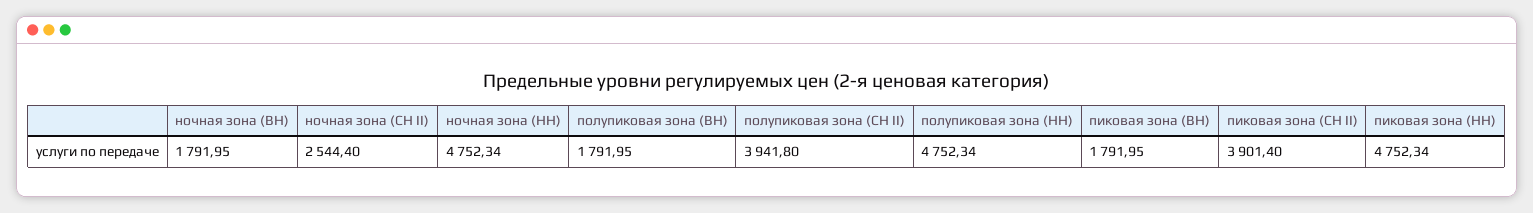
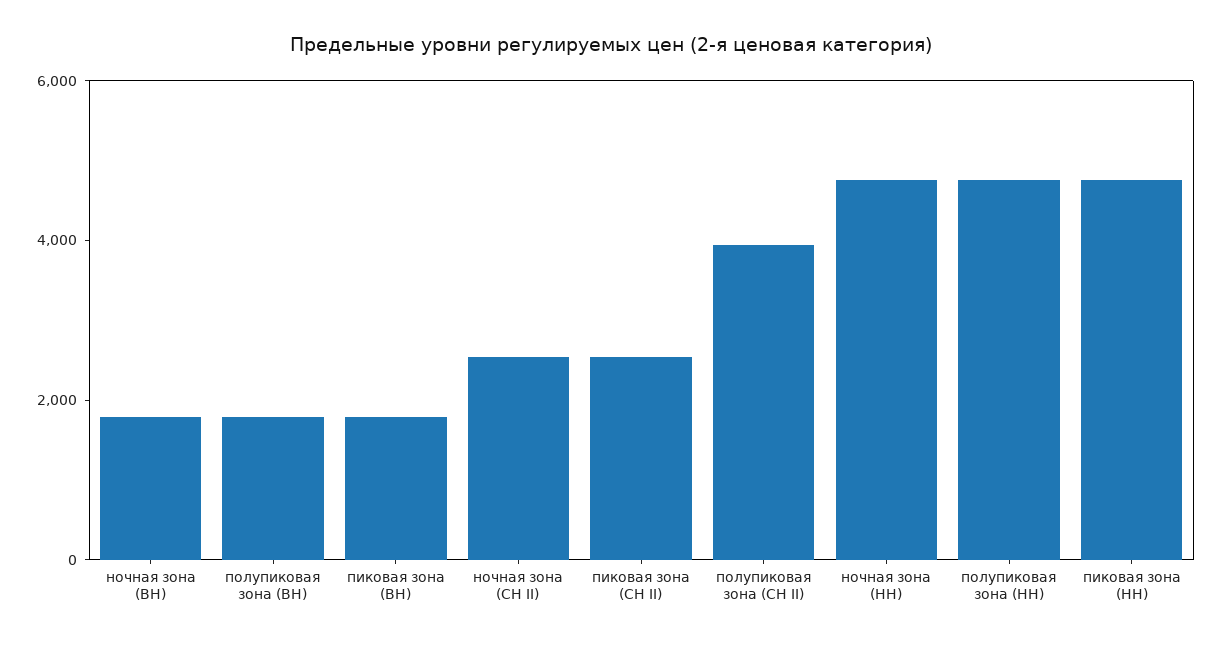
  {
    "ночная зона (ВН)": 1791.95,
    "ночная зона (СН II)": 2544.4,
    "ночная зона (НН)": 4752.34,
    "полупиковая зона (ВН)": 1791.95,
    "полупиковая зона (СН II)": 3941.8,
    "полупиковая зона (НН)": 4752.34,
    "пиковая зона (ВН)": 1791.95,
-   "пиковая зона (СН II)": 3901.4,
+   "пиковая зона (СН II)": 2500,
    "пиковая зона (НН)": 4752.34
  }

